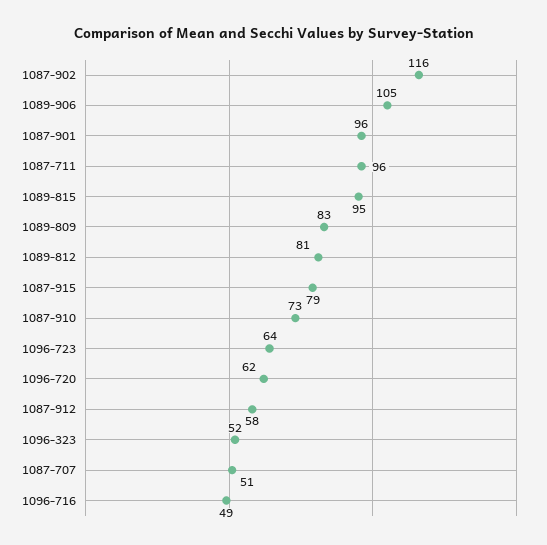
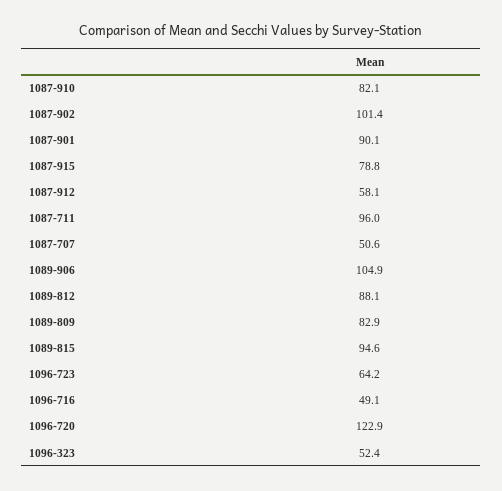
  {
-   "1087-902": 116,
+   "1087-902": 101.4,
    "1089-906": 104.9,
-   "1087-901": 96,
+   "1087-901": 90.1,
    "1087-711": 96,
    "1089-815": 94.6,
    "1089-809": 82.9,
-   "1089-812": 81,
+   "1089-812": 88.1,
    "1087-915": 78.8,
-   "1087-910": 73,
+   "1087-910": 82.1,
    "1096-723": 64.2,
-   "1096-720": 62,
+   "1096-720": 122.9,
    "1087-912": 58.1,
    "1096-323": 52.4,
    "1087-707": 50.6,
    "1096-716": 49.1
  }

